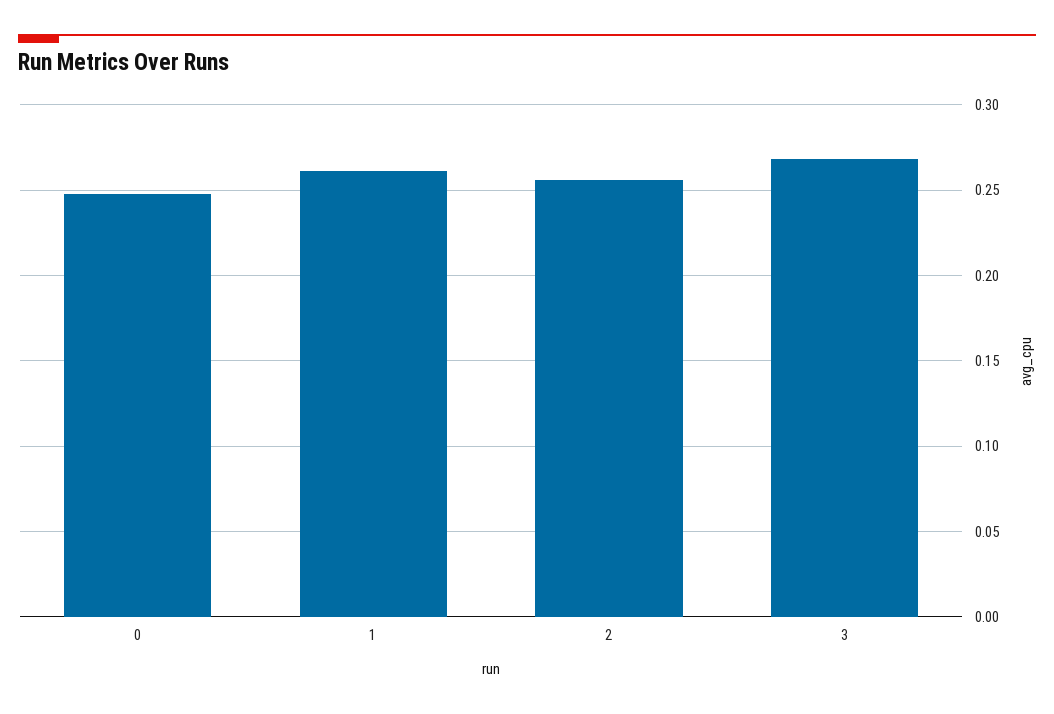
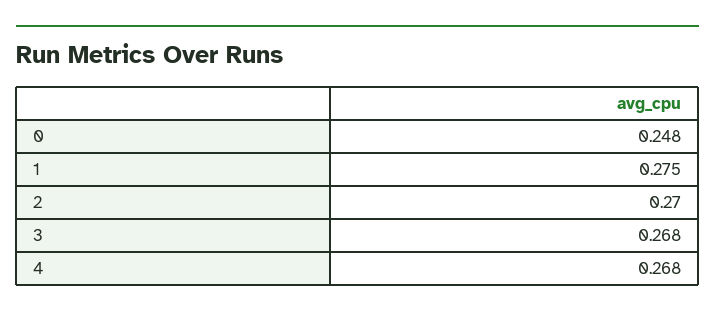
  {
    "0": 0.248,
-   "1": 0.26,
+   "1": 0.275,
-   "2": 0.255,
+   "2": 0.27,
-   "3": 0.268
+   "3": 0.268,
+   "4": 0.268
  }

